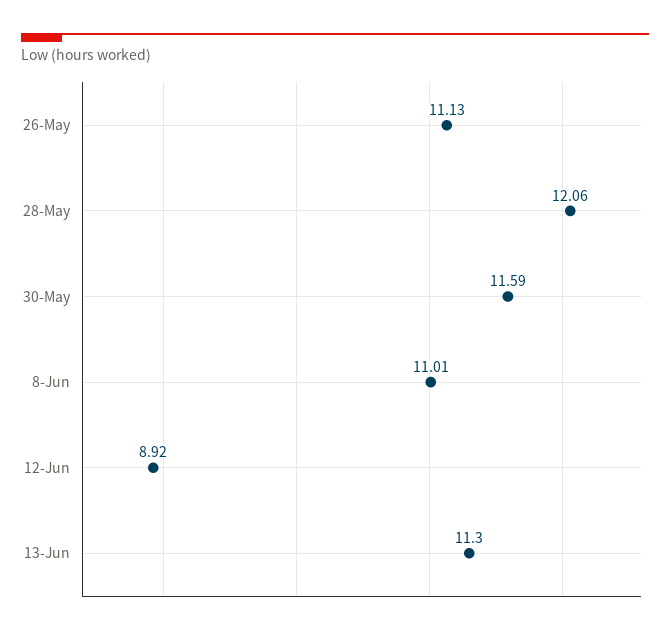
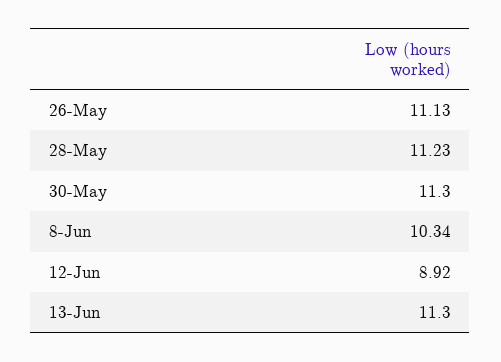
  {
    "26-May": 11.13,
-   "28-May": 12.06,
+   "28-May": 11.23,
-   "30-May": 11.59,
+   "30-May": 11.3,
-   "8-Jun": 11.01,
+   "8-Jun": 10.34,
    "12-Jun": 8.92,
    "13-Jun": 11.3
  }

